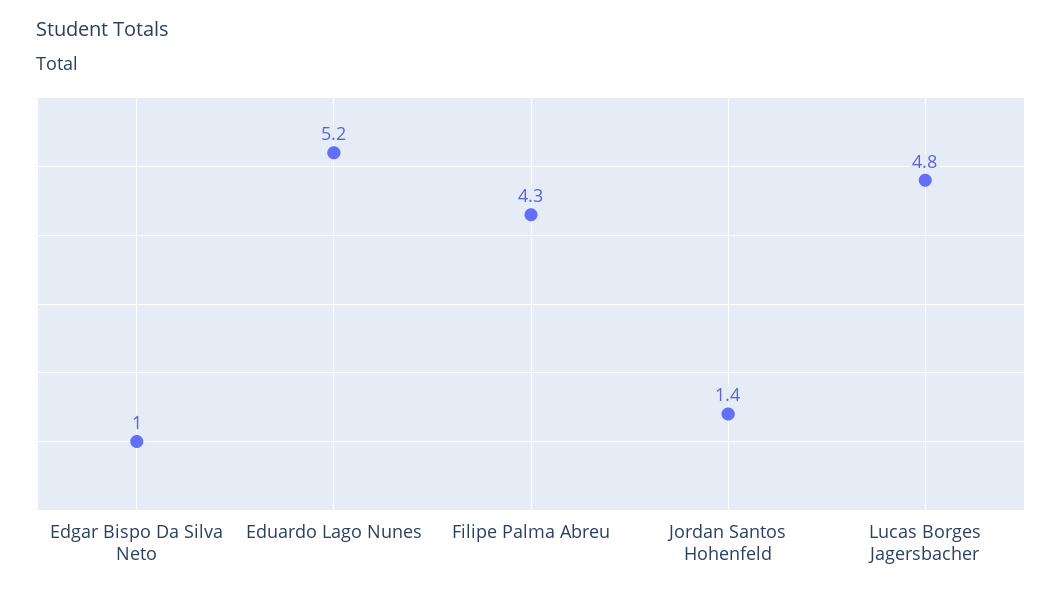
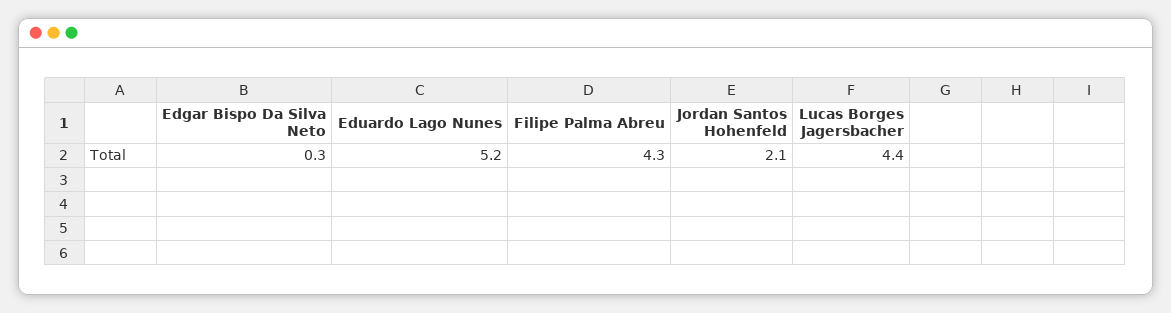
  {
-   "Edgar Bispo Da Silva Neto": 1,
+   "Edgar Bispo Da Silva Neto": 0.3,
    "Eduardo Lago Nunes": 5.2,
    "Filipe Palma Abreu": 4.3,
-   "Jordan Santos Hohenfeld": 1.4,
+   "Jordan Santos Hohenfeld": 2.1,
-   "Lucas Borges Jagersbacher": 4.8
+   "Lucas Borges Jagersbacher": 4.4
  }

